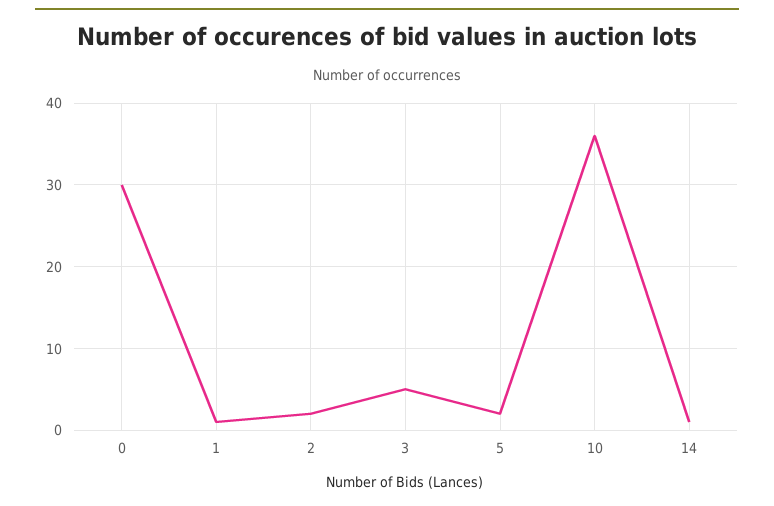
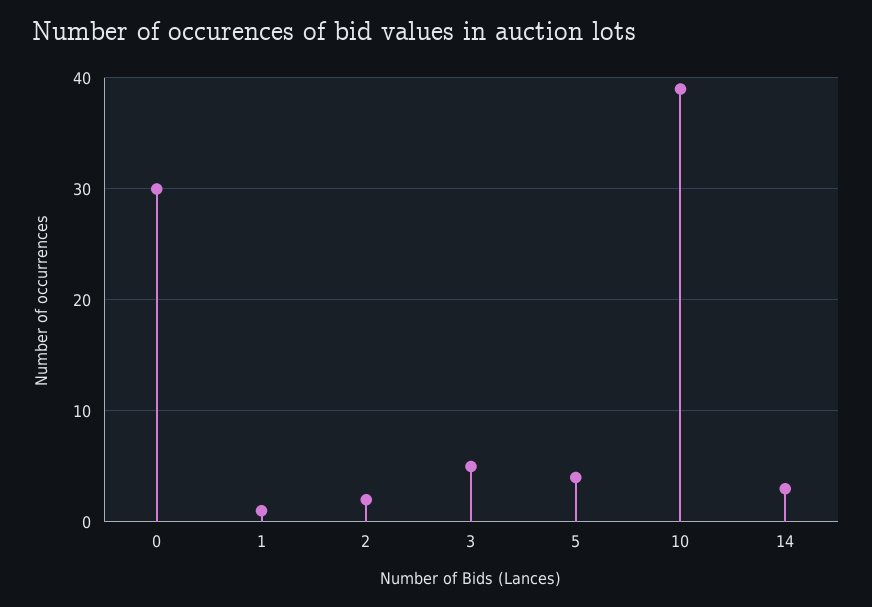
  {
    "0": 30,
    "1": 1,
    "2": 2,
    "3": 5,
-   "5": 2,
+   "5": 4,
-   "10": 36,
+   "10": 39,
-   "14": 1
+   "14": 3
  }

